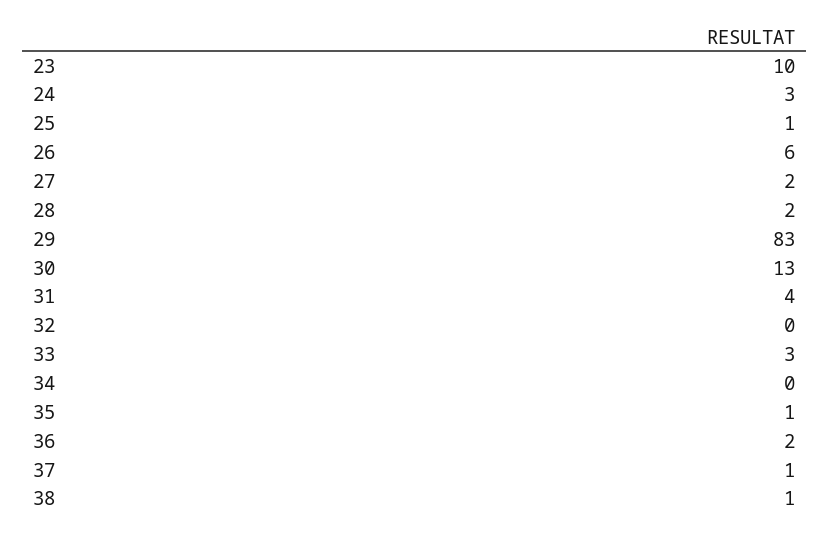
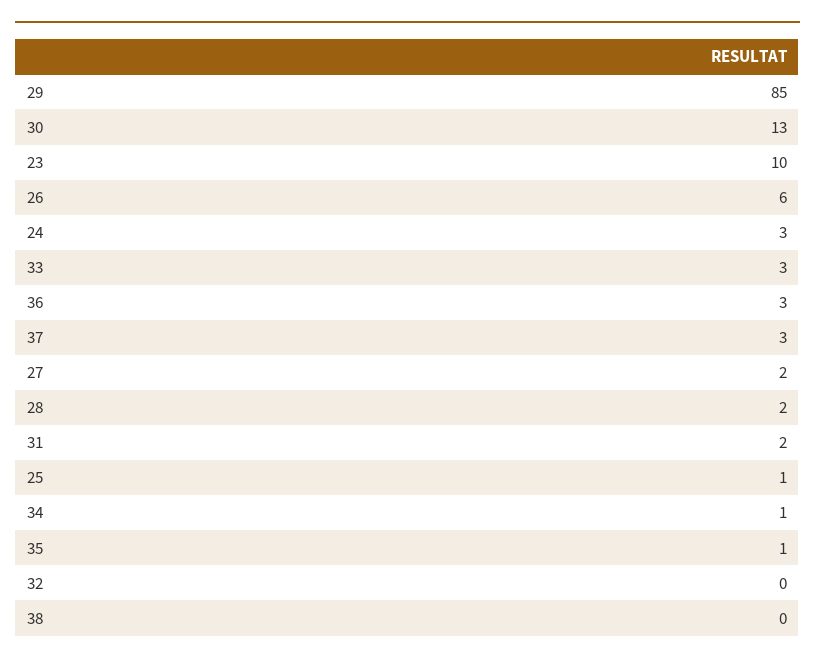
  {
    "23": 10,
    "24": 3,
    "25": 1,
    "26": 6,
    "27": 2,
    "28": 2,
-   "29": 83,
+   "29": 85,
    "30": 13,
-   "31": 4,
+   "31": 2,
    "32": 0,
    "33": 3,
-   "34": 0,
+   "34": 1,
    "35": 1,
-   "36": 2,
+   "36": 3,
-   "37": 1,
+   "37": 3,
-   "38": 1
+   "38": 0
  }

